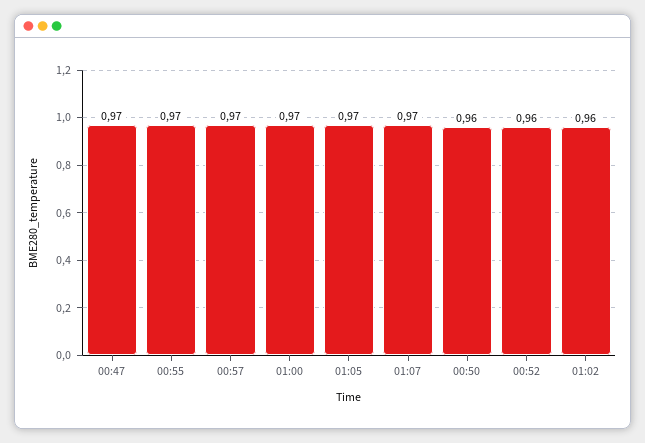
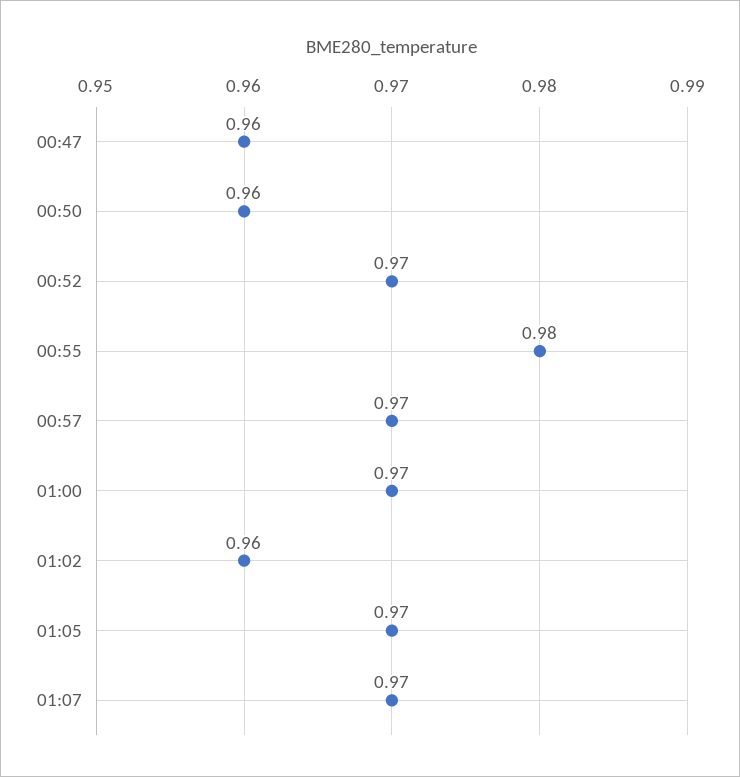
  {
-   "00:47": 0.97,
+   "00:47": 0.96,
-   "00:55": 0.97,
+   "00:55": 0.98,
    "00:57": 0.97,
    "01:00": 0.97,
    "01:05": 0.97,
    "01:07": 0.97,
    "00:50": 0.96,
-   "00:52": 0.96,
+   "00:52": 0.97,
    "01:02": 0.96
  }

